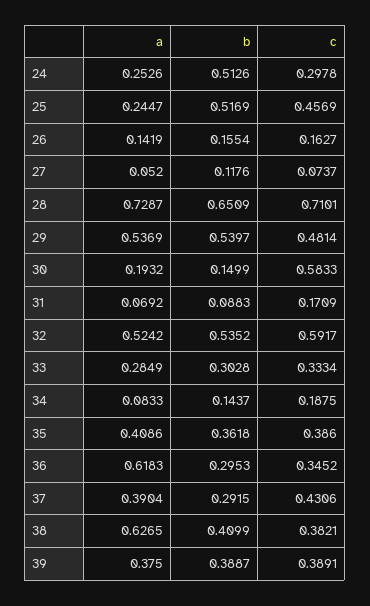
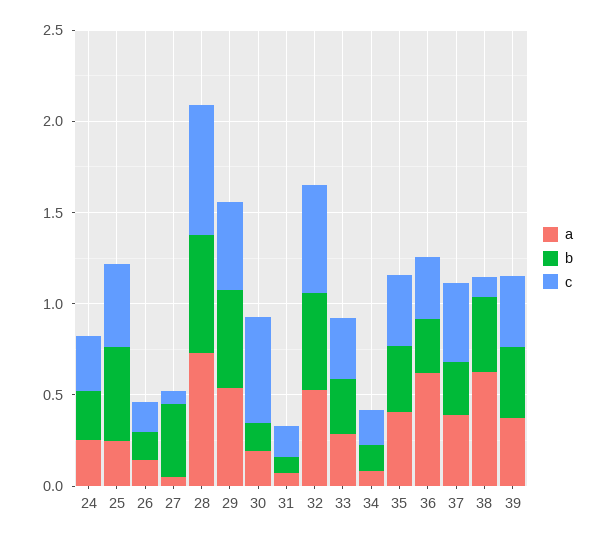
  {
    "a": {
      "24": 0.2526,
      "25": 0.2447,
      "26": 0.1419,
      "27": 0.052,
      "28": 0.7287,
      "29": 0.5369,
      "30": 0.1932,
      "31": 0.0692,
      "32": 0.5242,
      "33": 0.2849,
      "34": 0.0833,
      "35": 0.4086,
      "36": 0.6183,
      "37": 0.3904,
      "38": 0.6265,
      "39": 0.375
    },
    "b": {
-     "24": 0.5126,
+     "24": 0.3,
      "25": 0.5169,
      "26": 0.1554,
-     "27": 0.1176,
+     "27": 0.4,
      "28": 0.6509,
      "29": 0.5397,
      "30": 0.1499,
      "31": 0.0883,
      "32": 0.5352,
      "33": 0.3028,
      "34": 0.1437,
      "35": 0.3618,
      "36": 0.2953,
      "37": 0.2915,
      "38": 0.4099,
      "39": 0.3887
    },
    "c": {
      "24": 0.2978,
      "25": 0.4569,
      "26": 0.1627,
      "27": 0.0737,
      "28": 0.7101,
      "29": 0.4814,
      "30": 0.5833,
      "31": 0.1709,
      "32": 0.5917,
      "33": 0.3334,
      "34": 0.1875,
      "35": 0.386,
      "36": 0.3452,
      "37": 0.4306,
-     "38": 0.3821,
+     "38": 0.1,
      "39": 0.3891
    }
  }

